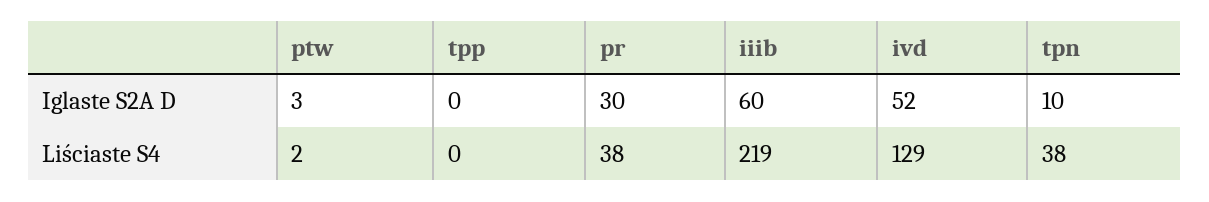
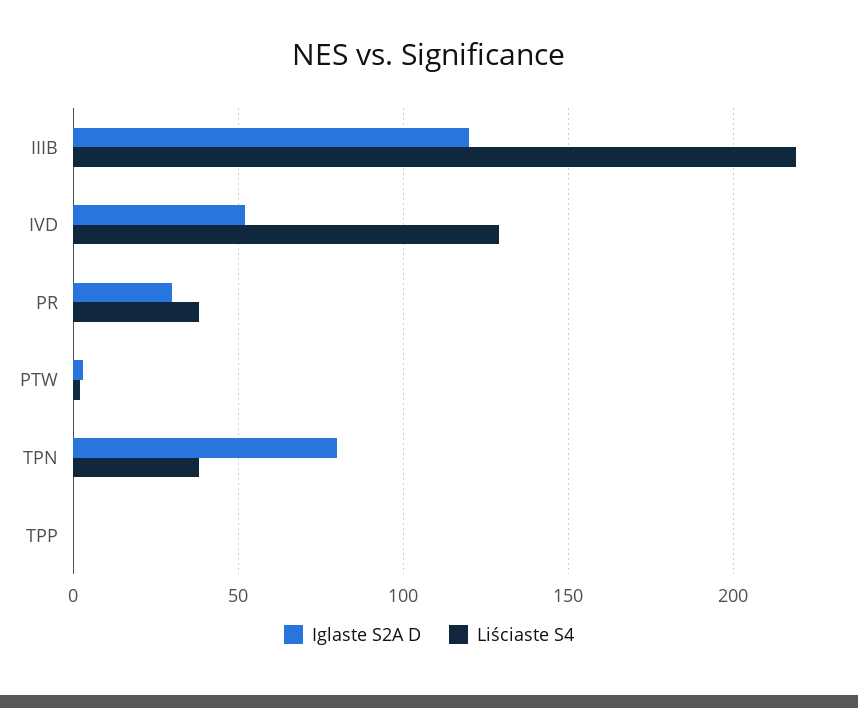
  {
    "Iglaste S2A D": {
      "ptw": 3,
      "tpp": 0,
      "pr": 30,
-     "iiib": 60,
+     "iiib": 120,
      "ivd": 52,
-     "tpn": 10
+     "tpn": 80
    },
    "Liściaste S4": {
      "ptw": 2,
      "tpp": 0,
      "pr": 38,
      "iiib": 219,
      "ivd": 129,
      "tpn": 38
    }
  }

